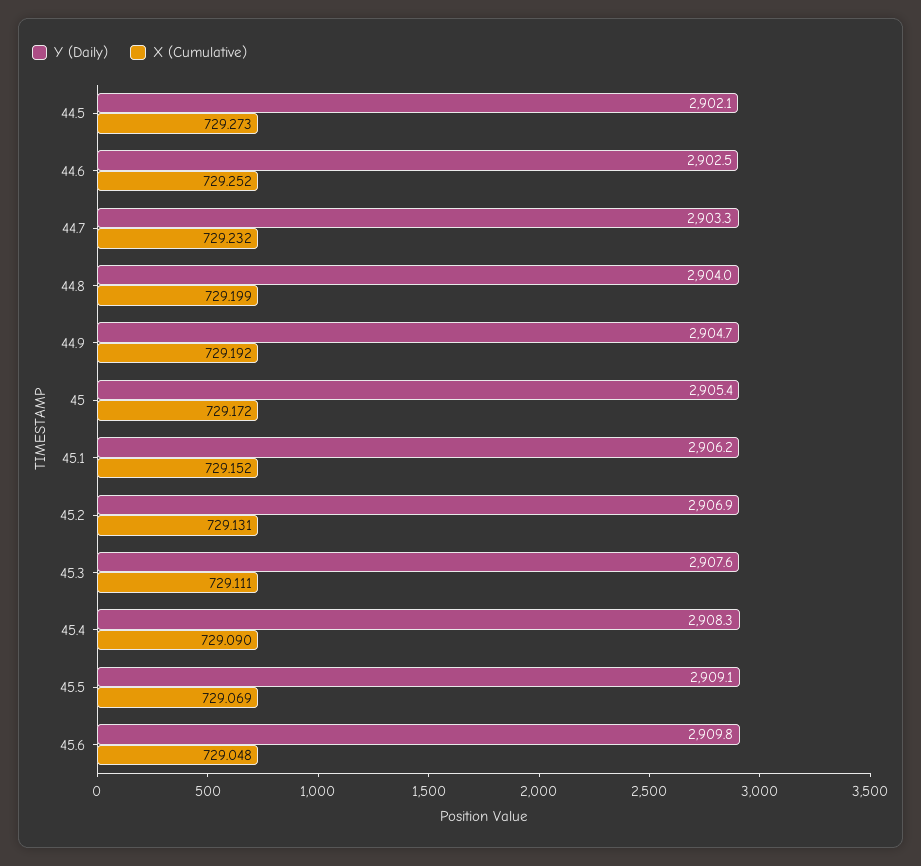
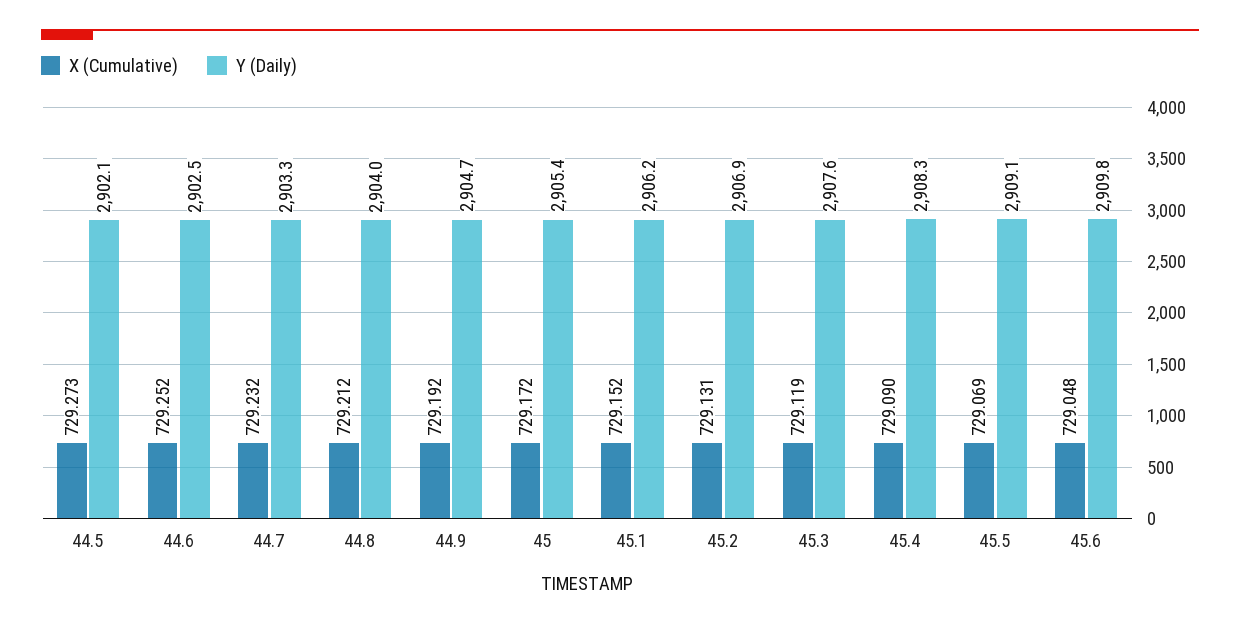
  {
    "Y (Daily)": {
      "44.5": 2902.1,
      "44.6": 2902.5,
      "44.7": 2903.3,
      "44.8": 2904,
      "44.9": 2904.7,
      "45": 2905.4,
      "45.1": 2906.2,
      "45.2": 2906.9,
      "45.3": 2907.6,
      "45.4": 2908.3,
      "45.5": 2909.1,
      "45.6": 2909.8
    },
    "X (Cumulative)": {
      "44.5": 729.273,
      "44.6": 729.252,
      "44.7": 729.232,
-     "44.8": 729.199,
+     "44.8": 729.212,
      "44.9": 729.192,
      "45": 729.172,
      "45.1": 729.152,
      "45.2": 729.131,
-     "45.3": 729.111,
+     "45.3": 729.119,
      "45.4": 729.09,
      "45.5": 729.069,
      "45.6": 729.048
    }
  }

